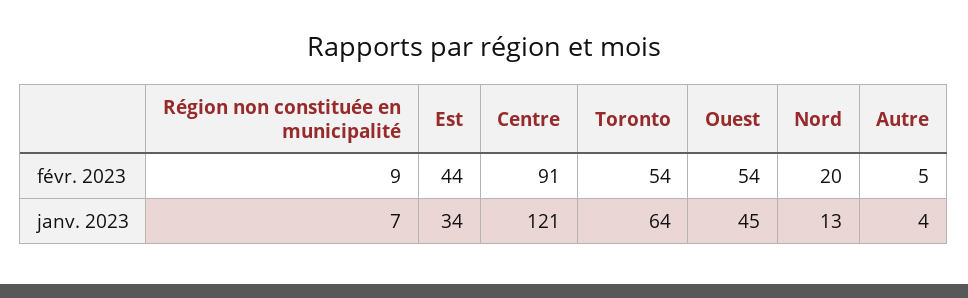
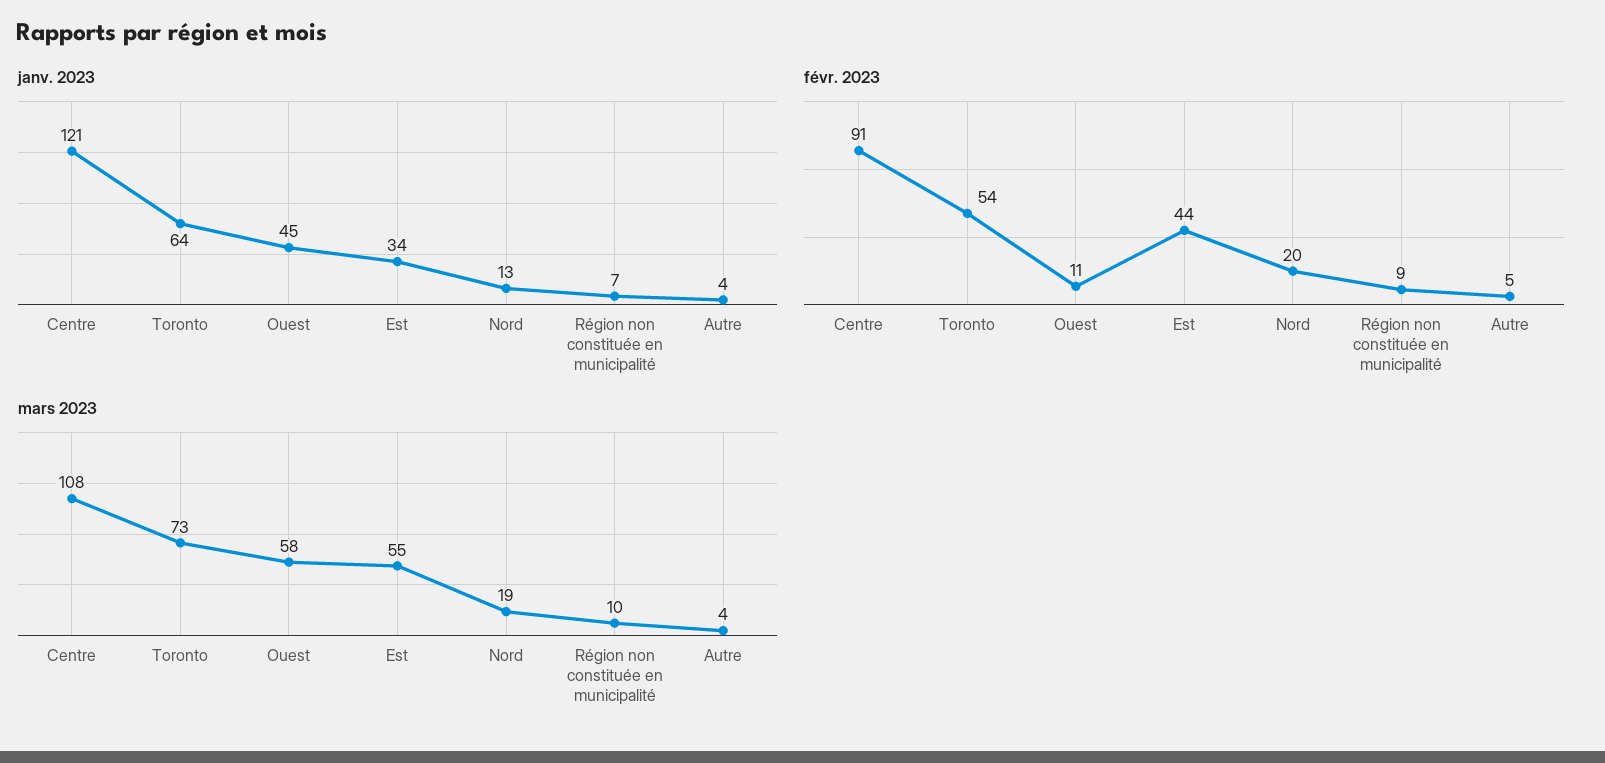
  {
    "févr. 2023": {
      "Région non constituée en municipalité": 9,
      "Est": 44,
      "Centre": 91,
      "Toronto": 54,
-     "Ouest": 54,
+     "Ouest": 11,
      "Nord": 20,
      "Autre": 5
    },
    "janv. 2023": {
      "Région non constituée en municipalité": 7,
      "Est": 34,
      "Centre": 121,
      "Toronto": 64,
      "Ouest": 45,
      "Nord": 13,
      "Autre": 4
-   }
+   },
+   "mars 2023": {
+     "Centre": 108,
+     "Toronto": 73,
+     "Ouest": 58,
+     "Est": 55,
+     "Nord": 19,
+     "Région non constituée en municipalité": 10,
+     "Autre": 4
+   }
  }

